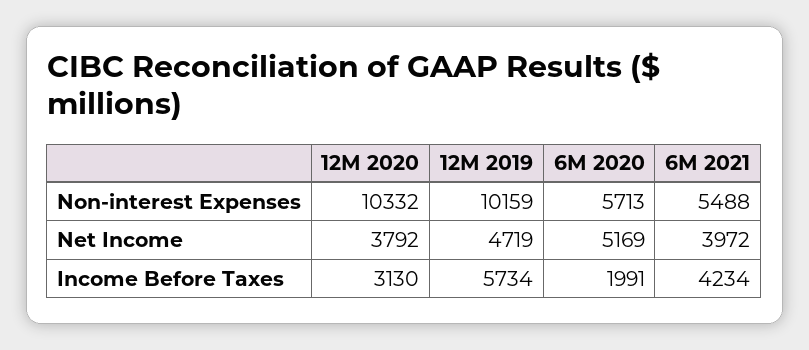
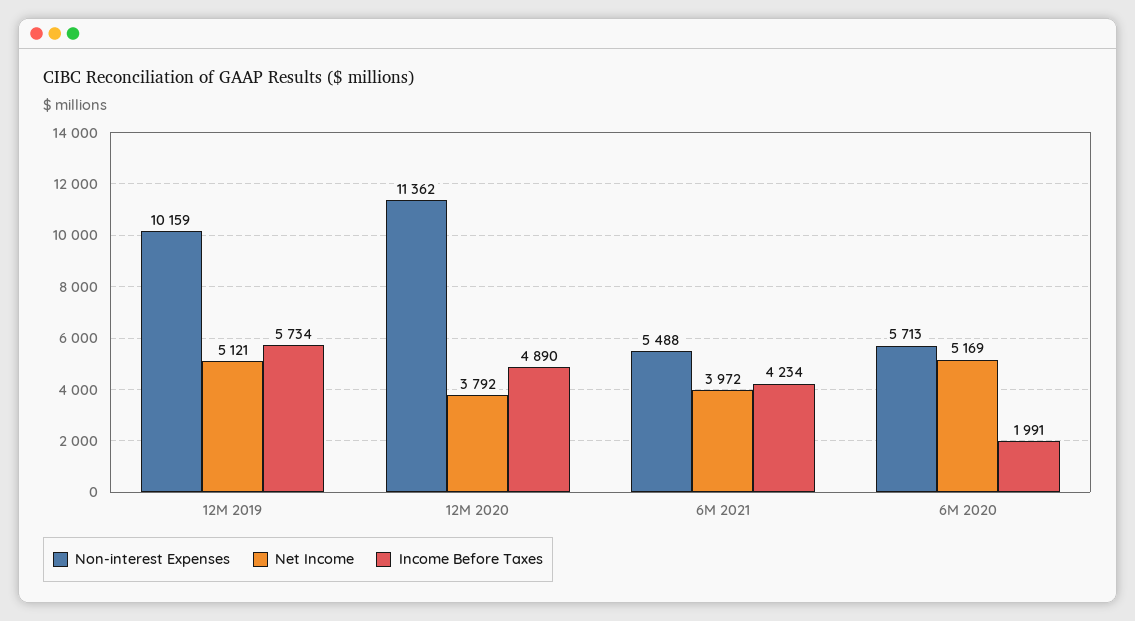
  {
    "Non-interest Expenses": {
-     "12M 2020": 10332,
+     "12M 2020": 11362,
      "12M 2019": 10159,
      "6M 2020": 5713,
      "6M 2021": 5488
    },
    "Net Income": {
      "12M 2020": 3792,
-     "12M 2019": 4719,
+     "12M 2019": 5121,
      "6M 2020": 5169,
      "6M 2021": 3972
    },
    "Income Before Taxes": {
-     "12M 2020": 3130,
+     "12M 2020": 4890,
      "12M 2019": 5734,
      "6M 2020": 1991,
      "6M 2021": 4234
    }
  }

